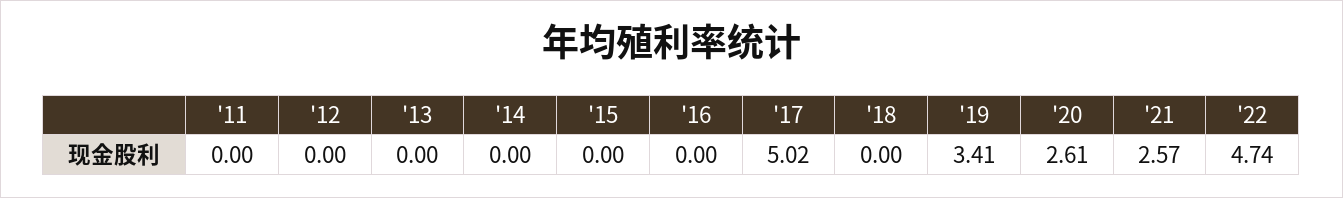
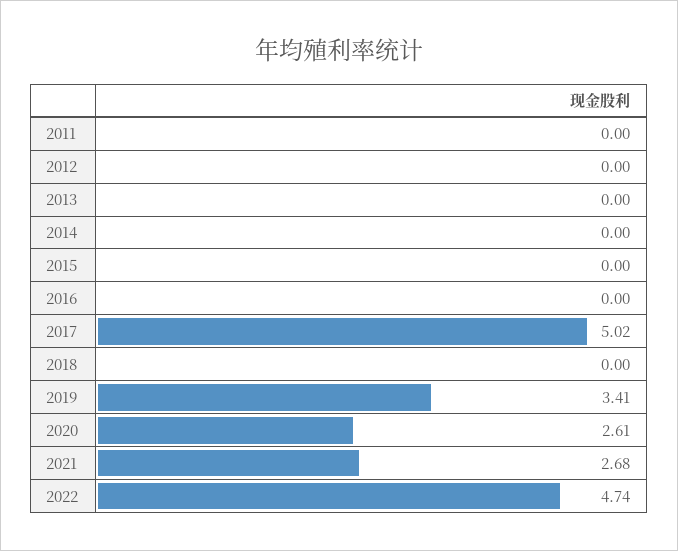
  {
    "'11": 0,
    "'12": 0,
    "'13": 0,
    "'14": 0,
    "'15": 0,
    "'16": 0,
    "'17": 5.02,
    "'18": 0,
    "'19": 3.41,
    "'20": 2.61,
-   "'21": 2.57,
+   "'21": 2.68,
    "'22": 4.74
  }

